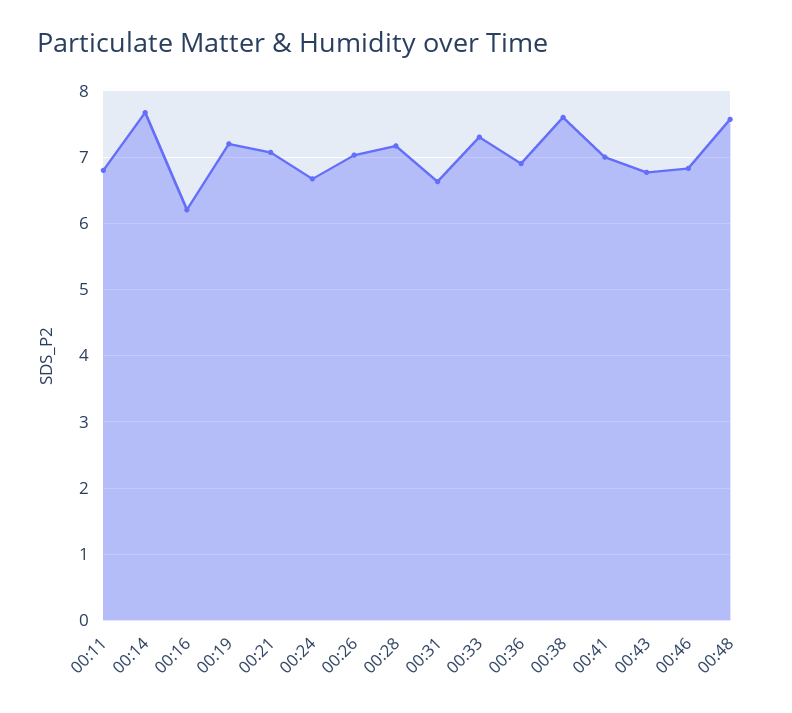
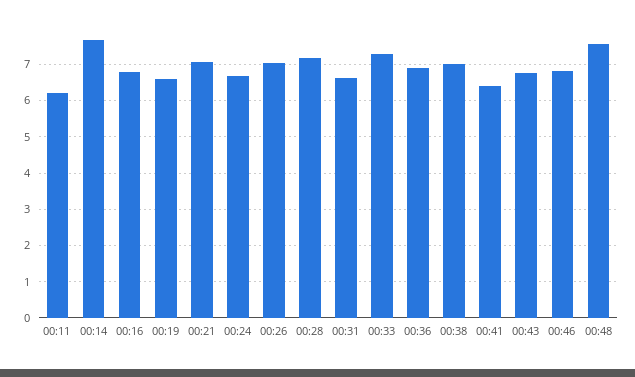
  {
-   "00:11": 6.8,
+   "00:11": 6.2,
    "00:14": 7.7,
-   "00:16": 6.2,
+   "00:16": 6.8,
-   "00:19": 7.2,
+   "00:19": 6.6,
    "00:21": 7.1,
    "00:24": 6.7,
    "00:26": 7,
    "00:28": 7.2,
    "00:31": 6.6,
    "00:33": 7.3,
    "00:36": 6.9,
-   "00:38": 7.6,
+   "00:38": 7,
-   "00:41": 7,
+   "00:41": 6.4,
    "00:43": 6.8,
    "00:46": 6.8,
    "00:48": 7.6
  }

